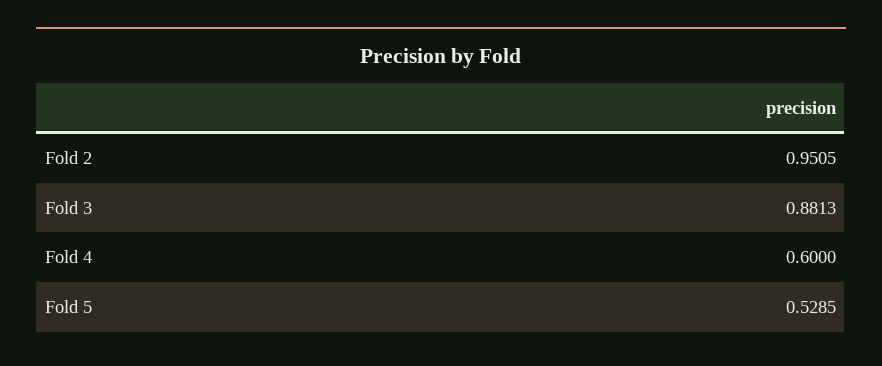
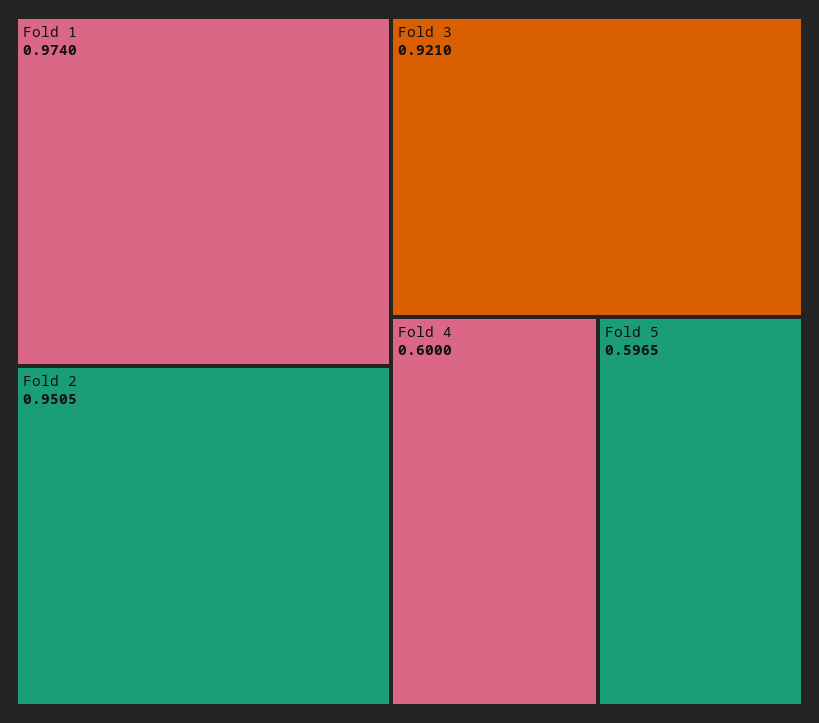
  {
    "Fold 2": 0.9505,
-   "Fold 3": 0.8813,
+   "Fold 3": 0.921,
    "Fold 4": 0.6,
-   "Fold 5": 0.5285
+   "Fold 5": 0.5965,
+   "Fold 1": 0.974
  }

